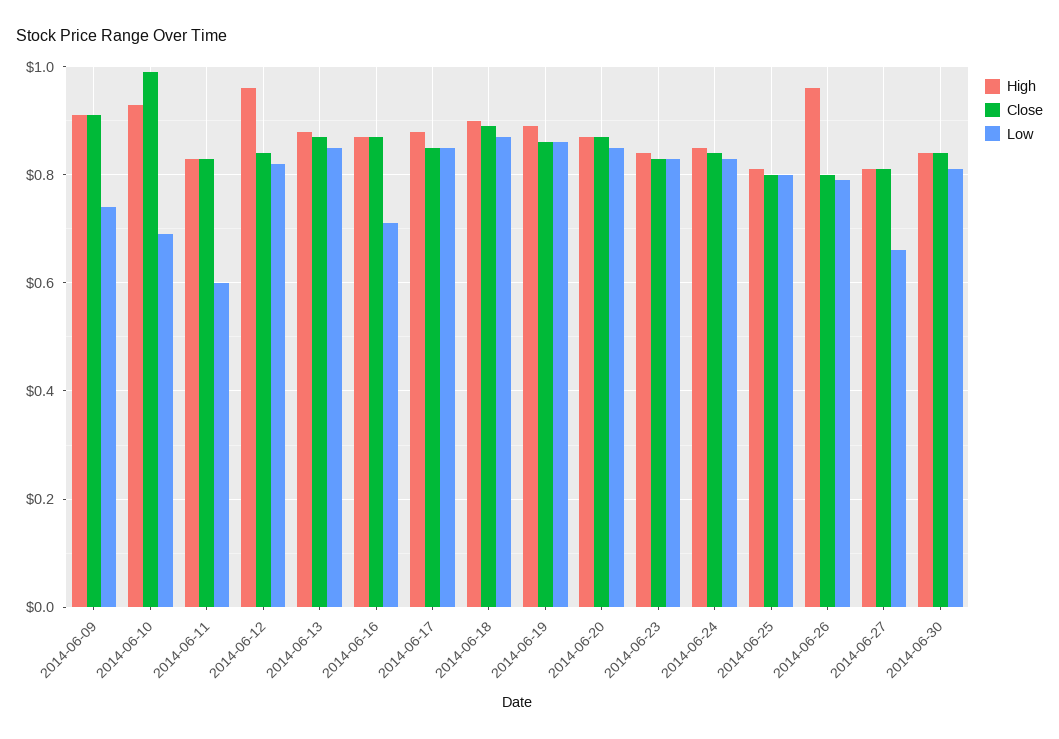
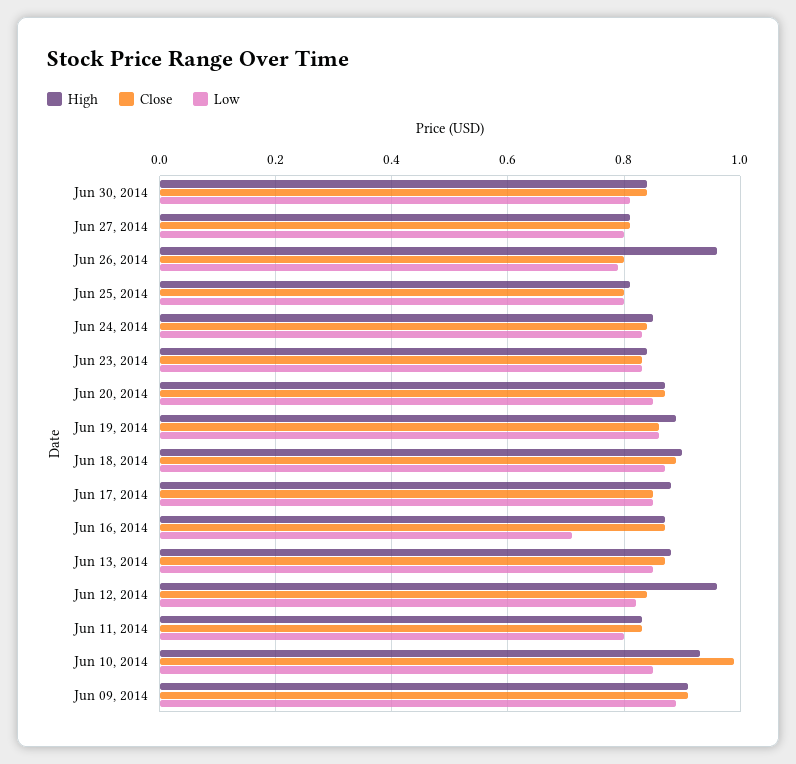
  {
    "High": {
      "2014-06-09": 0.9,
      "2014-06-10": 0.95,
      "2014-06-11": 0.85,
      "2014-06-12": 0.95,
      "2014-06-13": 0.9,
      "2014-06-16": 0.85,
      "2014-06-17": 0.9,
      "2014-06-18": 0.9,
      "2014-06-19": 0.9,
      "2014-06-20": 0.85,
      "2014-06-23": 0.85,
      "2014-06-24": 0.85,
      "2014-06-25": 0.8,
      "2014-06-26": 0.95,
      "2014-06-27": 0.8,
      "2014-06-30": 0.85
    },
    "Close": {
      "2014-06-09": 0.9,
      "2014-06-10": 1,
      "2014-06-11": 0.85,
      "2014-06-12": 0.85,
      "2014-06-13": 0.85,
      "2014-06-16": 0.85,
      "2014-06-17": 0.85,
      "2014-06-18": 0.9,
      "2014-06-19": 0.85,
      "2014-06-20": 0.85,
      "2014-06-23": 0.85,
      "2014-06-24": 0.85,
      "2014-06-25": 0.8,
      "2014-06-26": 0.8,
      "2014-06-27": 0.8,
      "2014-06-30": 0.85
    },
    "Low": {
-     "2014-06-09": 0.75,
+     "2014-06-09": 0.9,
-     "2014-06-10": 0.7,
+     "2014-06-10": 0.85,
-     "2014-06-11": 0.6,
+     "2014-06-11": 0.8,
      "2014-06-12": 0.8,
      "2014-06-13": 0.85,
      "2014-06-16": 0.7,
      "2014-06-17": 0.85,
      "2014-06-18": 0.85,
      "2014-06-19": 0.85,
      "2014-06-20": 0.85,
      "2014-06-23": 0.85,
      "2014-06-24": 0.85,
      "2014-06-25": 0.8,
      "2014-06-26": 0.8,
-     "2014-06-27": 0.65,
+     "2014-06-27": 0.8,
      "2014-06-30": 0.8
    }
  }

